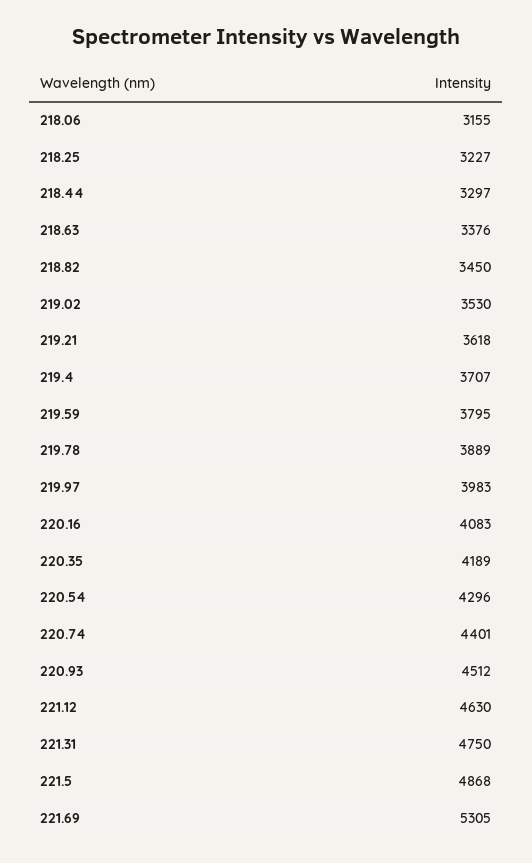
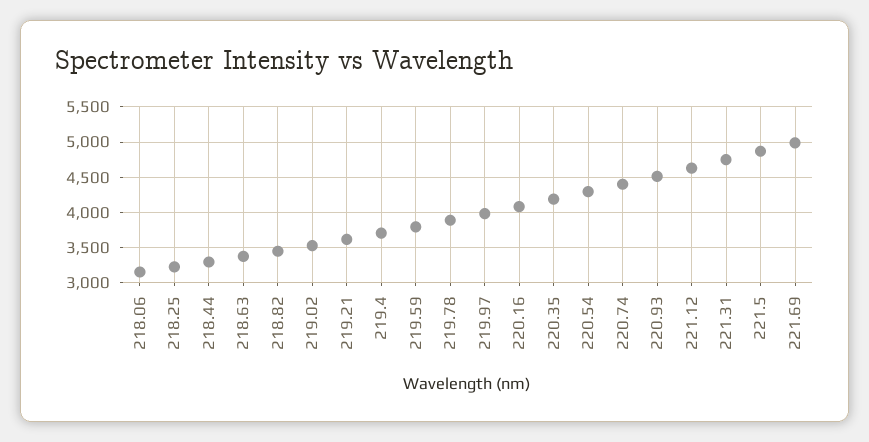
  {
    "218.06": 3155,
    "218.25": 3227,
    "218.44": 3297,
    "218.63": 3376,
    "218.82": 3450,
    "219.02": 3530,
    "219.21": 3618,
    "219.4": 3707,
    "219.59": 3795,
    "219.78": 3889,
    "219.97": 3983,
    "220.16": 4083,
    "220.35": 4189,
    "220.54": 4296,
    "220.74": 4401,
    "220.93": 4512,
    "221.12": 4630,
    "221.31": 4750,
    "221.5": 4868,
-   "221.69": 5305
+   "221.69": 5000
  }

